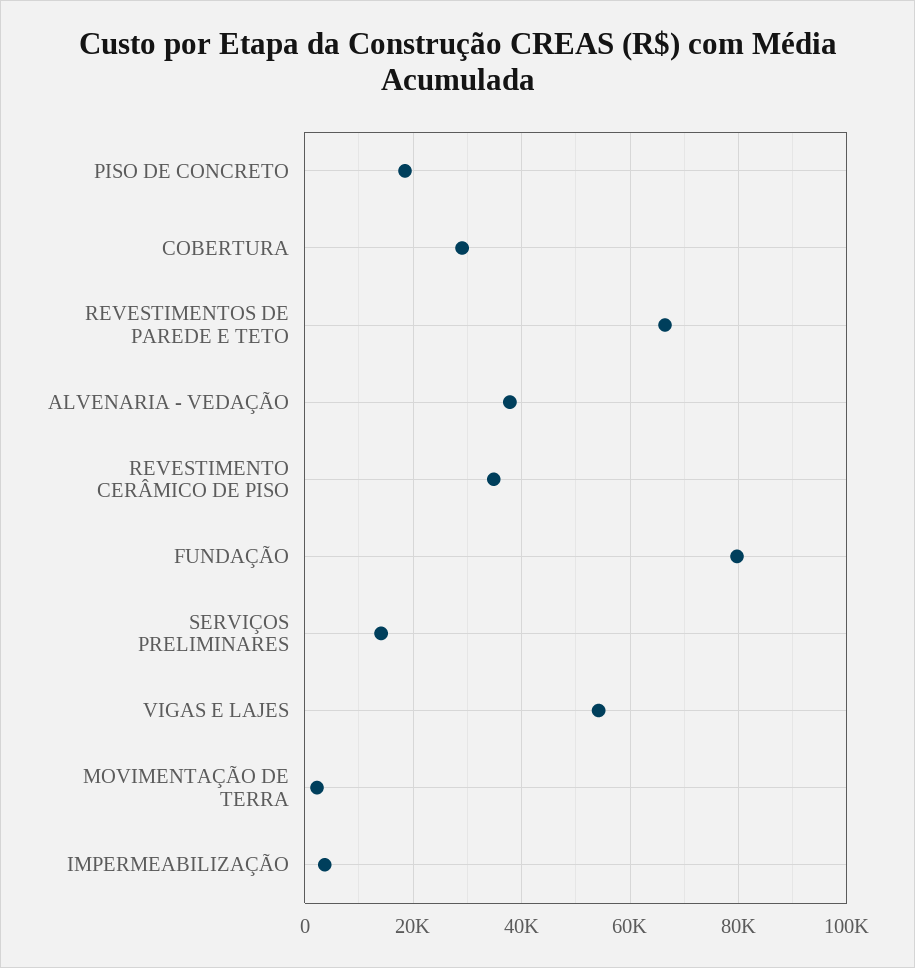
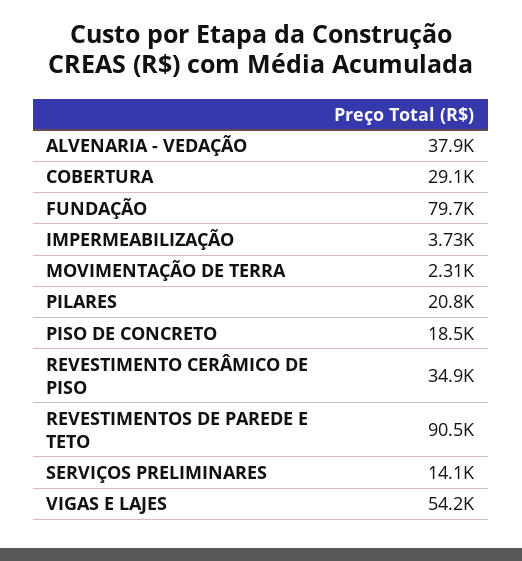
  {
    "PISO DE CONCRETO": 18500,
    "COBERTURA": 29100,
-   "REVESTIMENTOS DE PAREDE E TETO": 66000,
+   "REVESTIMENTOS DE PAREDE E TETO": 90500,
    "ALVENARIA - VEDAÇÃO": 37900,
    "REVESTIMENTO CERÂMICO DE PISO": 34900,
    "FUNDAÇÃO": 79700,
    "SERVIÇOS PRELIMINARES": 14100,
    "VIGAS E LAJES": 54200,
    "MOVIMENTAÇÃO DE TERRA": 2310,
-   "IMPERMEABILIZAÇÃO": 3730
+   "IMPERMEABILIZAÇÃO": 3730,
+   "PILARES": 20800
  }

